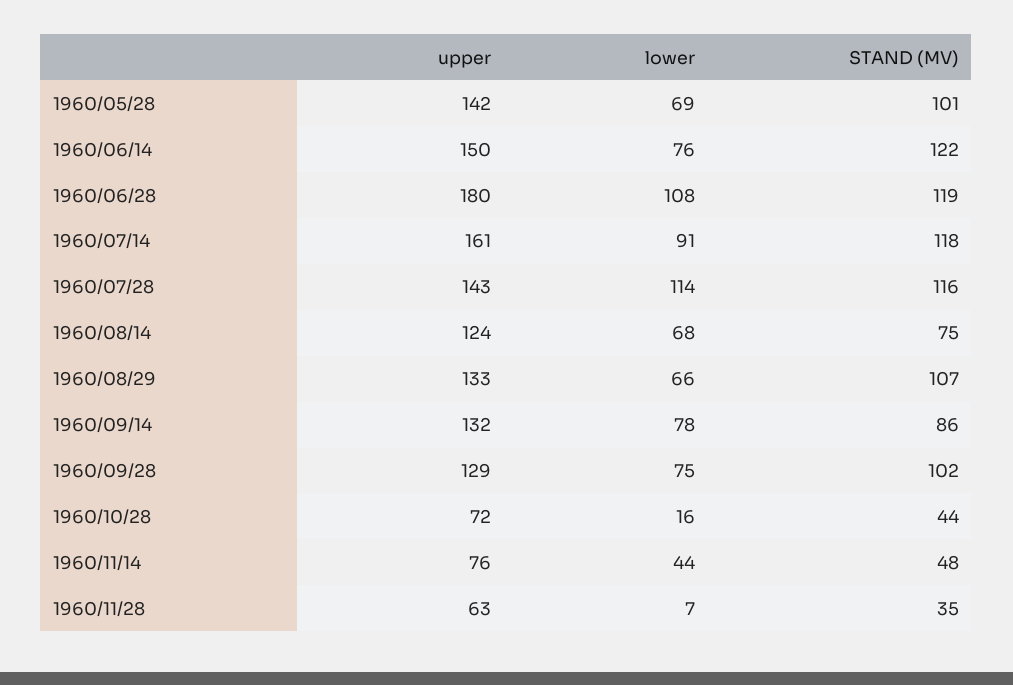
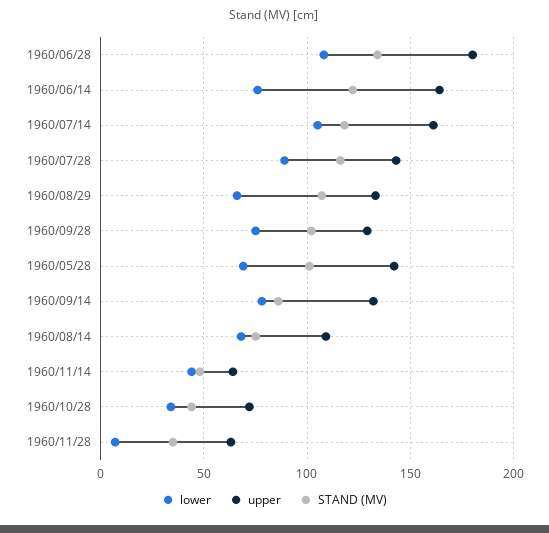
  {
    "upper": {
      "1960/05/28": 142,
-     "1960/06/14": 150,
+     "1960/06/14": 165,
      "1960/06/28": 180,
      "1960/07/14": 161,
      "1960/07/28": 143,
-     "1960/08/14": 124,
+     "1960/08/14": 110,
      "1960/08/29": 133,
      "1960/09/14": 132,
      "1960/09/28": 129,
      "1960/10/28": 72,
-     "1960/11/14": 76,
+     "1960/11/14": 65,
      "1960/11/28": 63
    },
    "lower": {
      "1960/05/28": 69,
      "1960/06/14": 76,
      "1960/06/28": 108,
-     "1960/07/14": 91,
+     "1960/07/14": 105,
-     "1960/07/28": 114,
+     "1960/07/28": 90,
      "1960/08/14": 68,
      "1960/08/29": 66,
      "1960/09/14": 78,
      "1960/09/28": 75,
-     "1960/10/28": 16,
+     "1960/10/28": 35,
      "1960/11/14": 44,
      "1960/11/28": 7
    },
    "STAND (MV)": {
      "1960/05/28": 101,
      "1960/06/14": 122,
-     "1960/06/28": 119,
+     "1960/06/28": 135,
      "1960/07/14": 118,
      "1960/07/28": 116,
      "1960/08/14": 75,
      "1960/08/29": 107,
      "1960/09/14": 86,
      "1960/09/28": 102,
      "1960/10/28": 44,
      "1960/11/14": 48,
      "1960/11/28": 35
    }
  }

